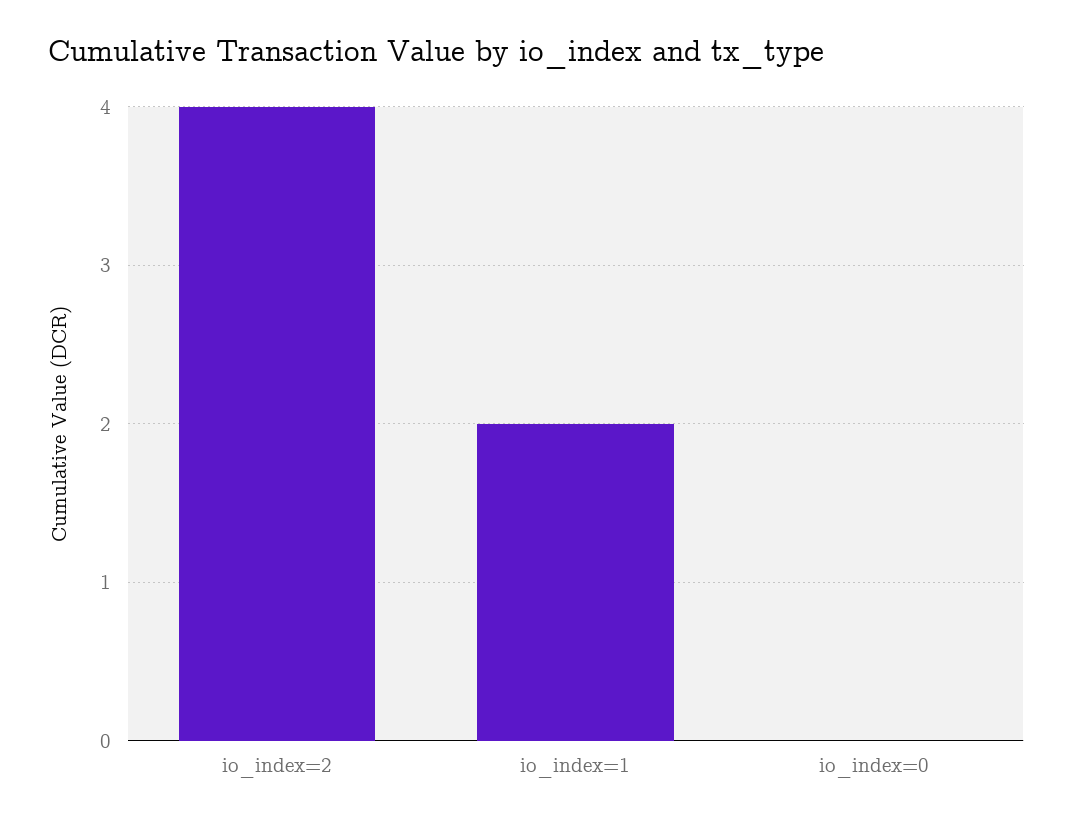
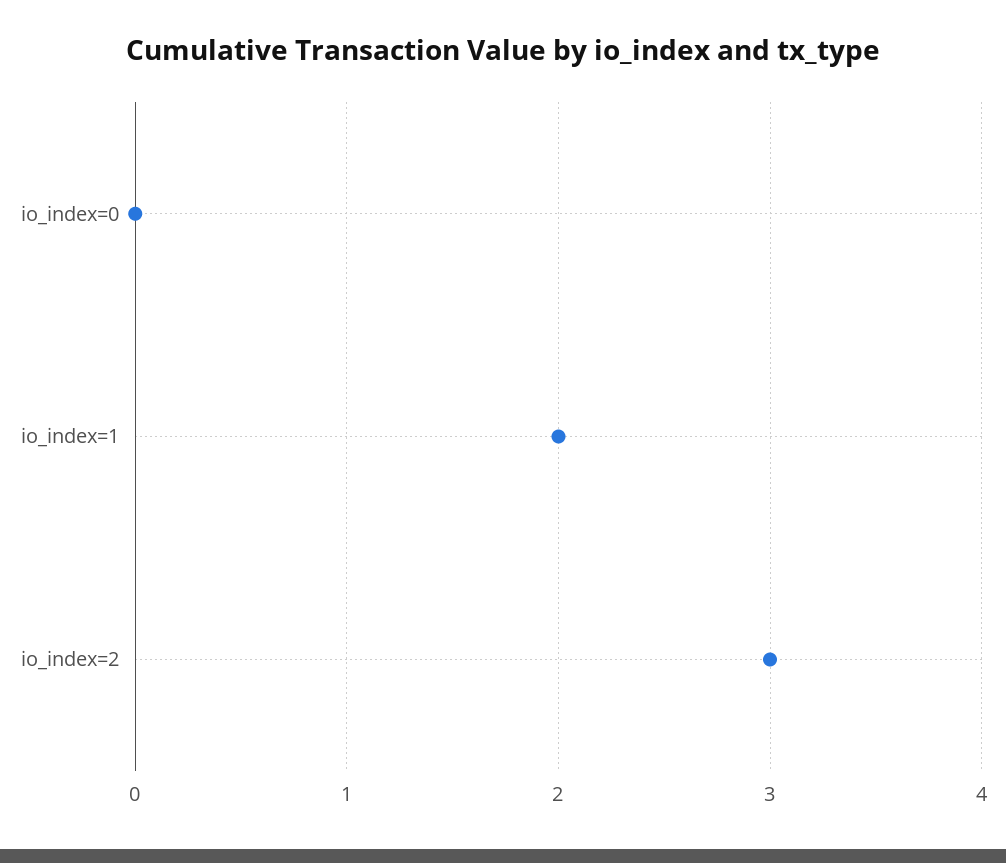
  {
-   "io_index=2": 4,
+   "io_index=2": 3,
    "io_index=1": 2,
    "io_index=0": 0
  }

